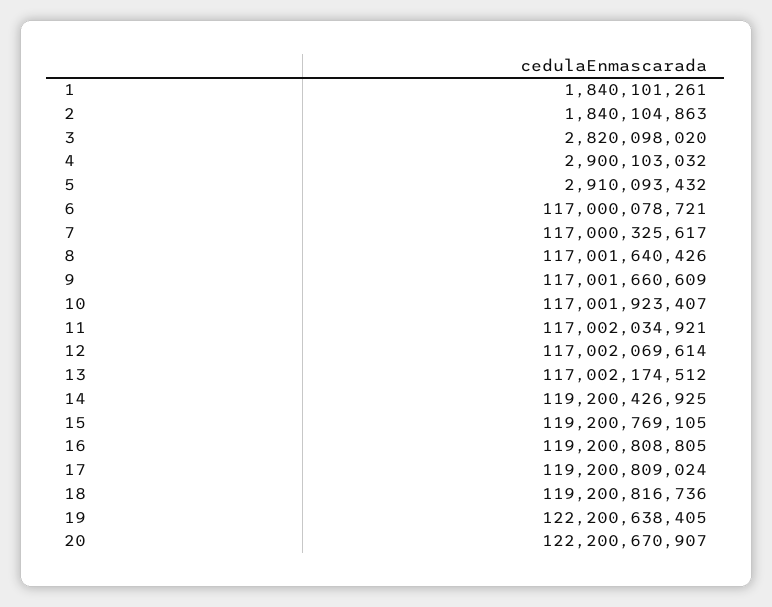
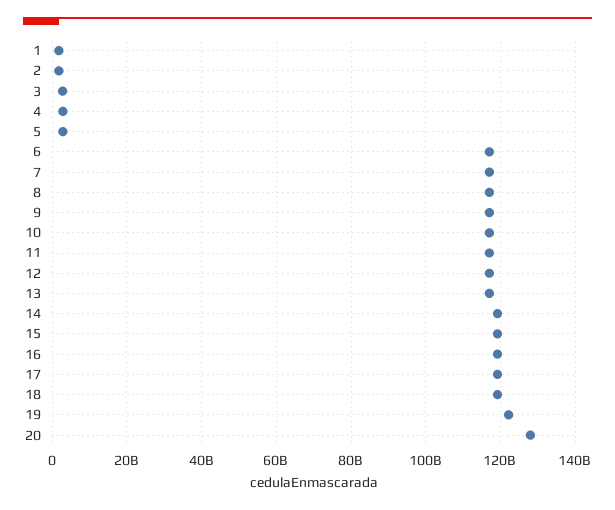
  {
    "1": 1840101261,
    "2": 1840104863,
    "3": 2820098020,
    "4": 2900103032,
    "5": 2910093432,
    "6": 117000078721,
    "7": 117000325617,
    "8": 117001640426,
    "9": 117001660609,
    "10": 117001923407,
    "11": 117002034921,
    "12": 117002069614,
    "13": 117002174512,
    "14": 119200426925,
    "15": 119200769105,
    "16": 119200808805,
    "17": 119200809024,
    "18": 119200816736,
    "19": 122200638405,
-   "20": 122200670907
+   "20": 128000000000
  }

